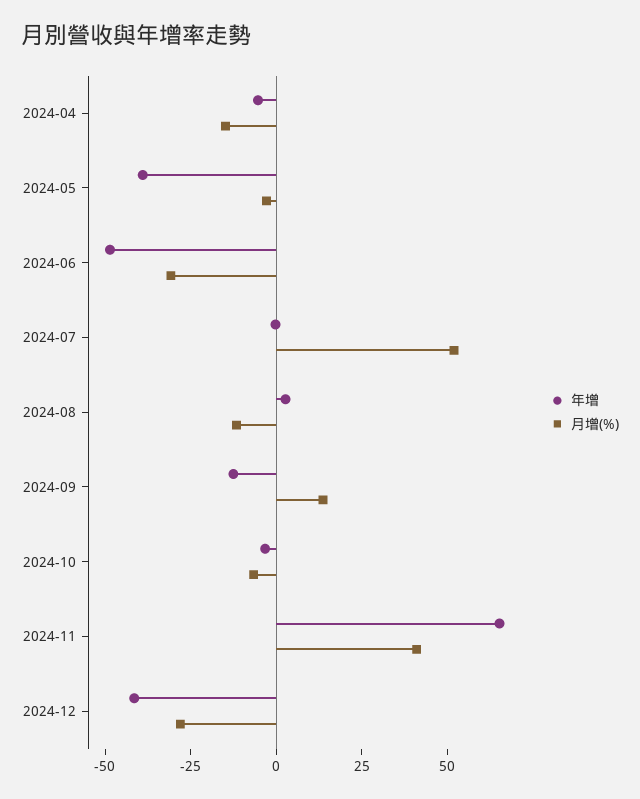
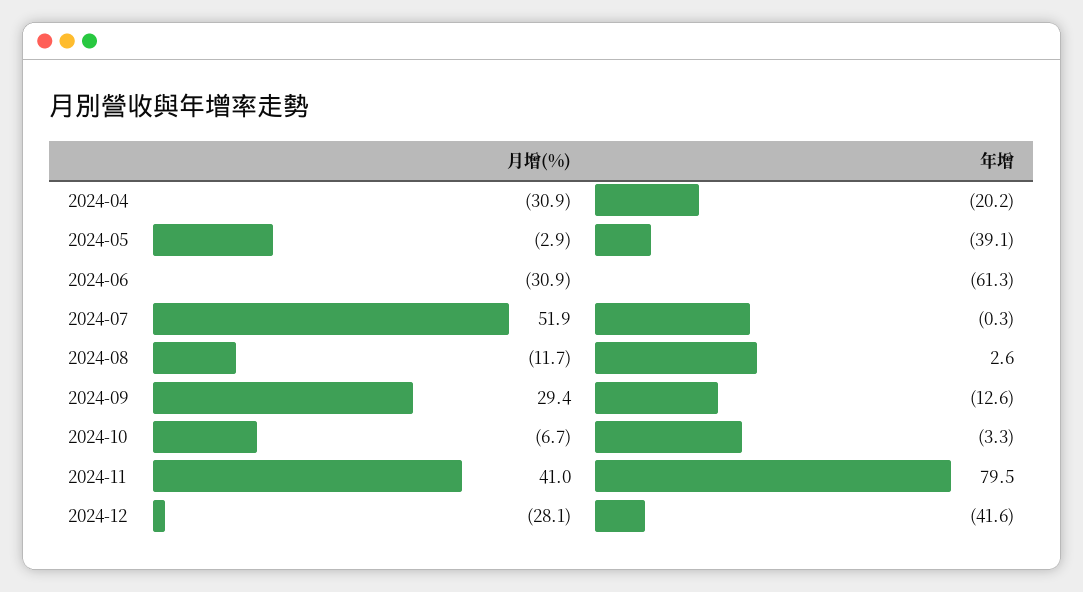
  {
    "年增": {
-     "2024-04": -5,
+     "2024-04": -20.2,
      "2024-05": -39.1,
-     "2024-06": -50,
+     "2024-06": -61.3,
      "2024-07": -0.3,
      "2024-08": 2.6,
      "2024-09": -12.6,
      "2024-10": -3.3,
-     "2024-11": 65,
+     "2024-11": 79.5,
      "2024-12": -41.6
    },
    "月增(%)": {
-     "2024-04": -15,
+     "2024-04": -30.9,
      "2024-05": -2.9,
      "2024-06": -30.9,
      "2024-07": 51.9,
      "2024-08": -11.7,
-     "2024-09": 15,
+     "2024-09": 29.4,
      "2024-10": -6.7,
      "2024-11": 41,
      "2024-12": -28.1
    }
  }

